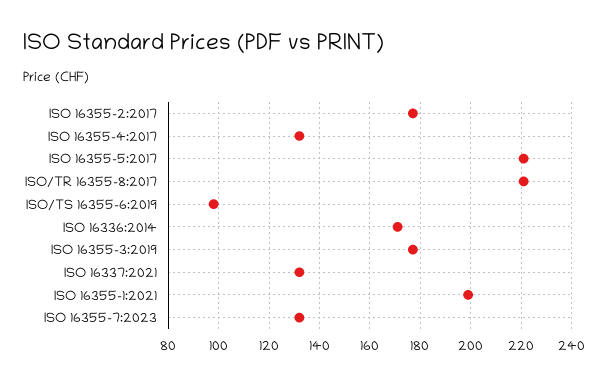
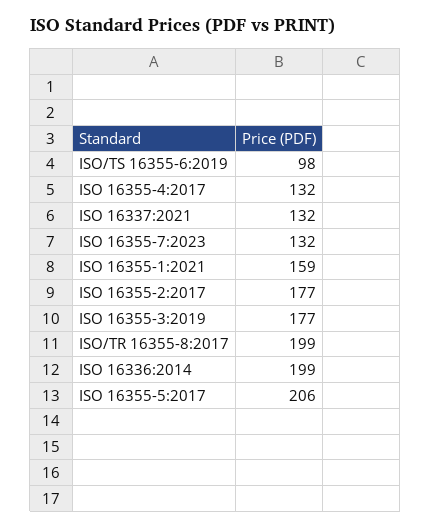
  {
    "ISO 16355-2:2017": 177,
    "ISO 16355-4:2017": 132,
-   "ISO 16355-5:2017": 220,
+   "ISO 16355-5:2017": 206,
-   "ISO/TR 16355-8:2017": 220,
+   "ISO/TR 16355-8:2017": 199,
    "ISO/TS 16355-6:2019": 98,
-   "ISO 16336:2014": 170,
+   "ISO 16336:2014": 199,
    "ISO 16355-3:2019": 177,
    "ISO 16337:2021": 132,
-   "ISO 16355-1:2021": 200,
+   "ISO 16355-1:2021": 159,
    "ISO 16355-7:2023": 132
  }

